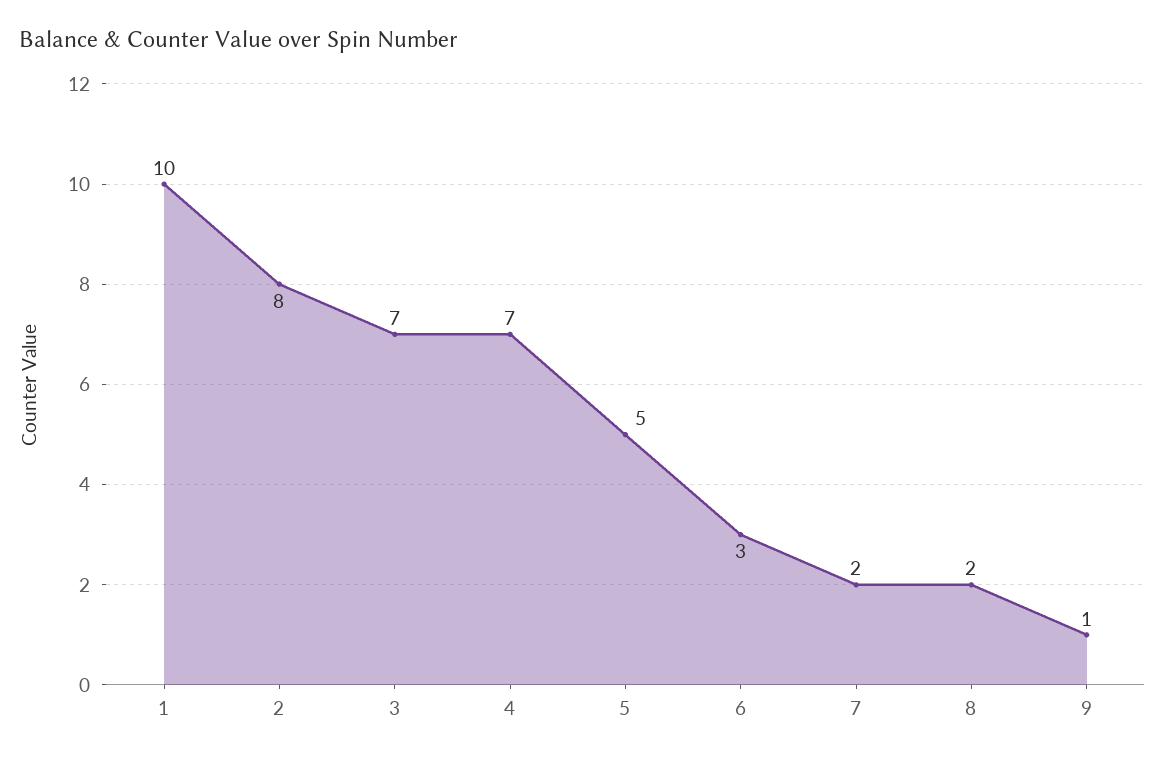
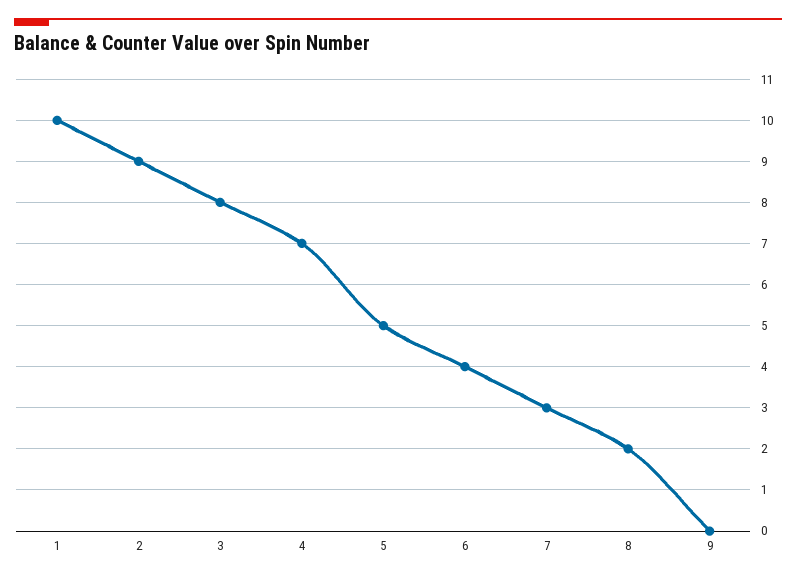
  {
    "1": 10,
-   "2": 8,
+   "2": 9,
-   "3": 7,
+   "3": 8,
    "4": 7,
    "5": 5,
-   "6": 3,
+   "6": 4,
-   "7": 2,
+   "7": 3,
    "8": 2,
-   "9": 1
+   "9": 0
  }

